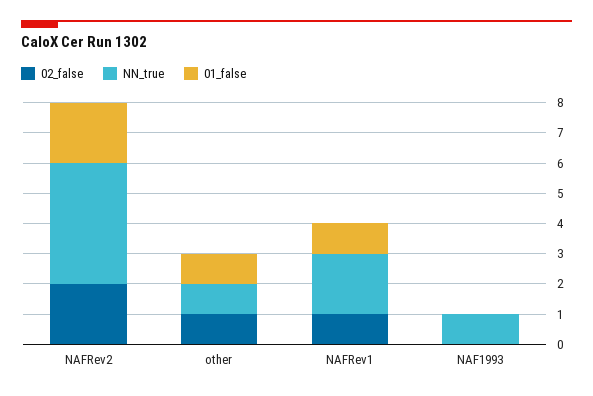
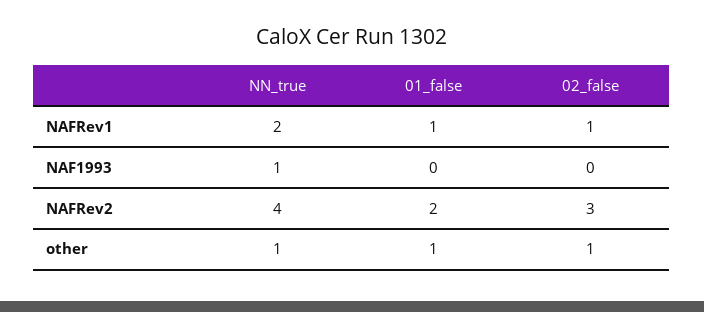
  {
    "02_false": {
-     "NAFRev2": 2,
+     "NAFRev2": 3,
      "other": 1,
      "NAFRev1": 1,
      "NAF1993": 0
    },
    "NN_true": {
      "NAFRev2": 4,
      "other": 1,
      "NAFRev1": 2,
      "NAF1993": 1
    },
    "01_false": {
      "NAFRev2": 2,
      "other": 1,
      "NAFRev1": 1,
      "NAF1993": 0
    }
  }

